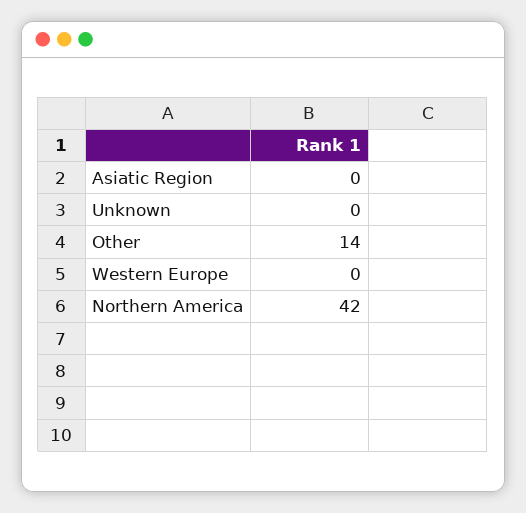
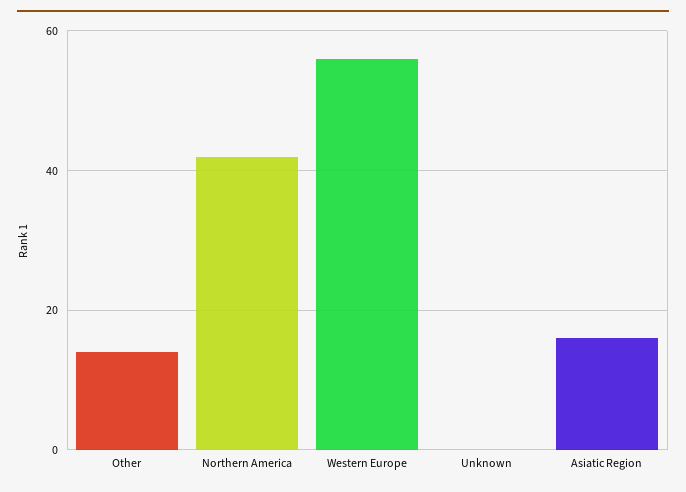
  {
-   "Asiatic Region": 0,
+   "Asiatic Region": 15,
    "Unknown": 0,
    "Other": 14,
-   "Western Europe": 0,
+   "Western Europe": 55,
    "Northern America": 42
  }

